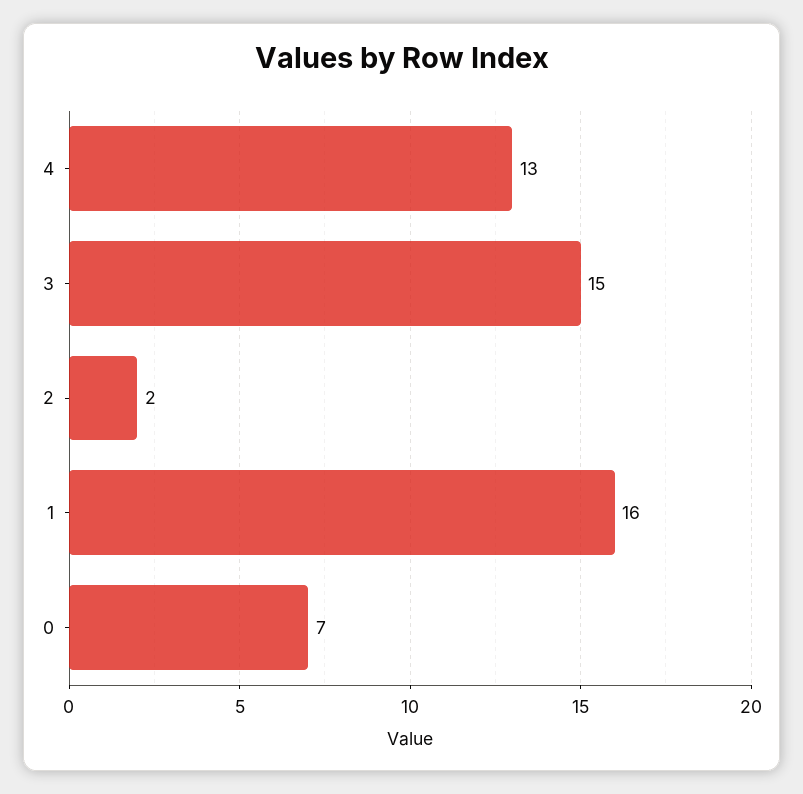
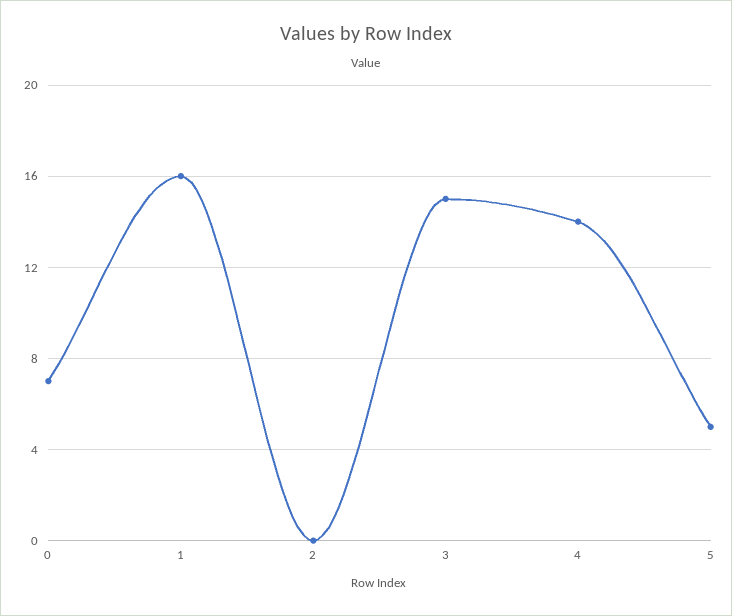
  {
-   "4": 13,
+   "4": 14,
    "3": 15,
-   "2": 2,
+   "2": 0,
    "1": 16,
-   "0": 7
+   "0": 7,
+   "5": 5
  }

